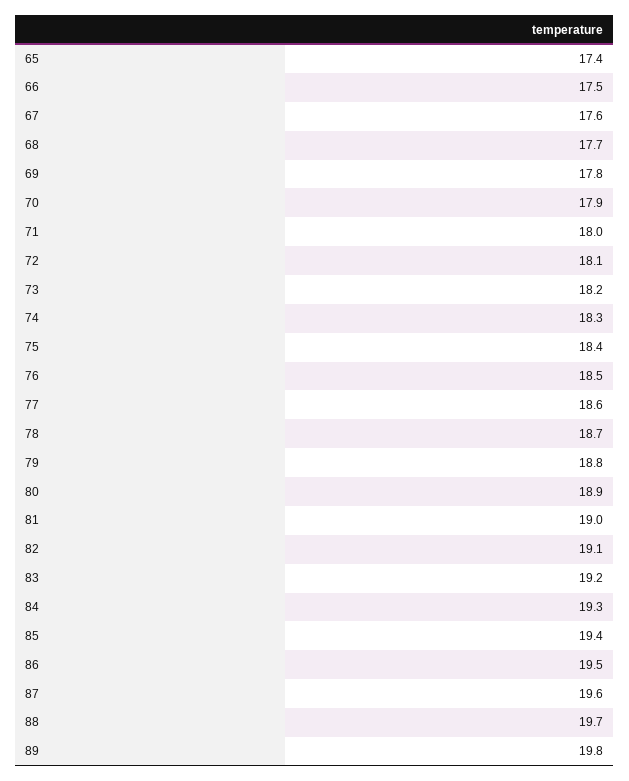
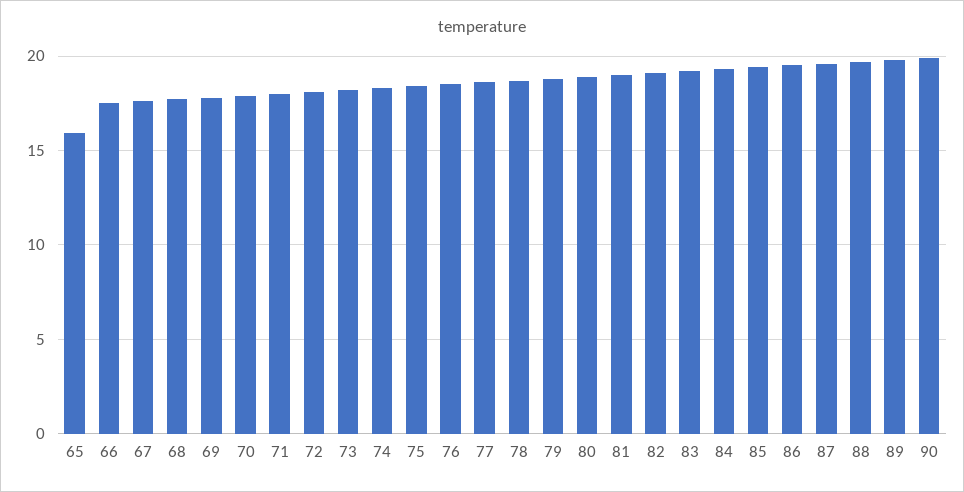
  {
-   "65": 17.4,
+   "65": 16,
    "66": 17.5,
    "67": 17.6,
    "68": 17.7,
    "69": 17.8,
    "70": 17.9,
    "71": 18,
    "72": 18.1,
    "73": 18.2,
    "74": 18.3,
    "75": 18.4,
    "76": 18.5,
    "77": 18.6,
    "78": 18.7,
    "79": 18.8,
    "80": 18.9,
    "81": 19,
    "82": 19.1,
    "83": 19.2,
    "84": 19.3,
    "85": 19.4,
    "86": 19.5,
    "87": 19.6,
    "88": 19.7,
-   "89": 19.8
+   "89": 19.8,
+   "90": 20
  }

